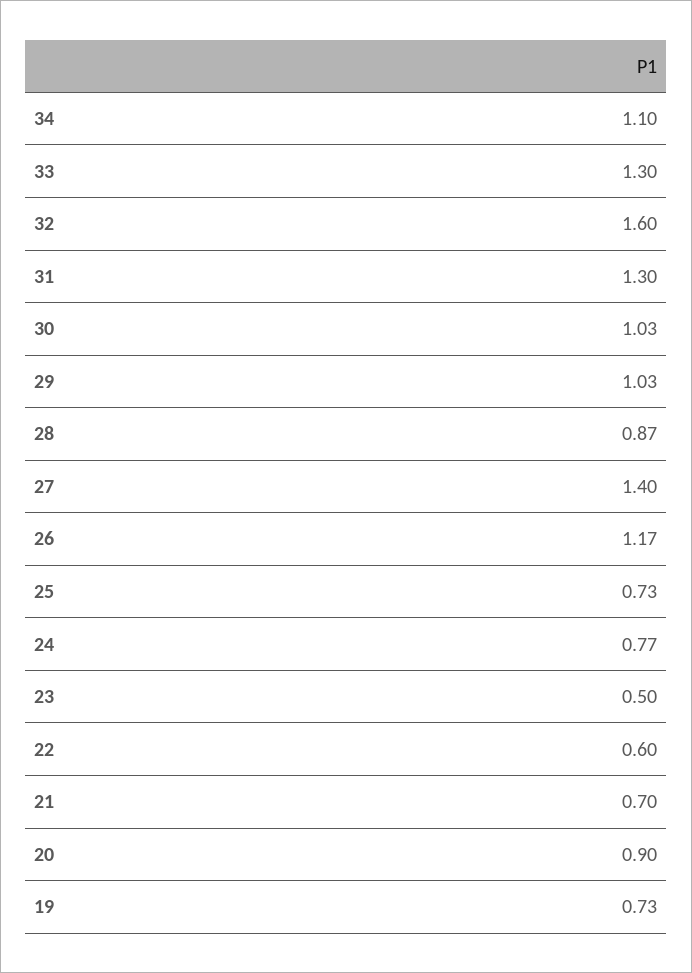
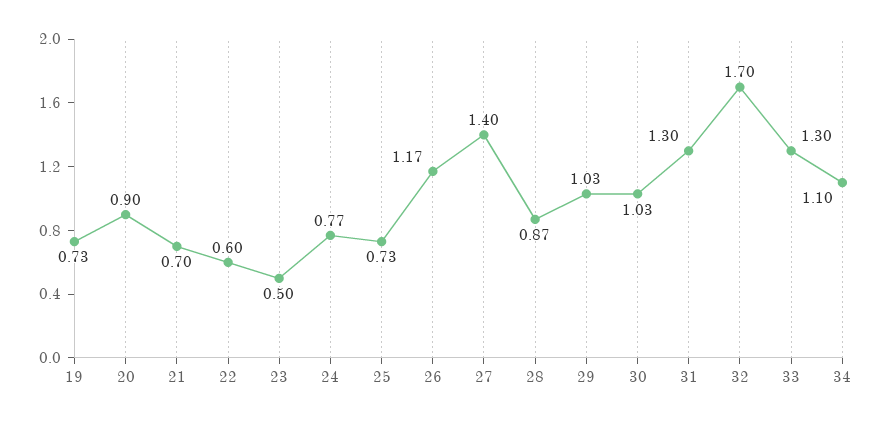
  {
    "34": 1.1,
    "33": 1.3,
-   "32": 1.6,
+   "32": 1.7,
    "31": 1.3,
    "30": 1.03,
    "29": 1.03,
    "28": 0.87,
    "27": 1.4,
    "26": 1.17,
    "25": 0.73,
    "24": 0.77,
    "23": 0.5,
    "22": 0.6,
    "21": 0.7,
    "20": 0.9,
    "19": 0.73
  }

